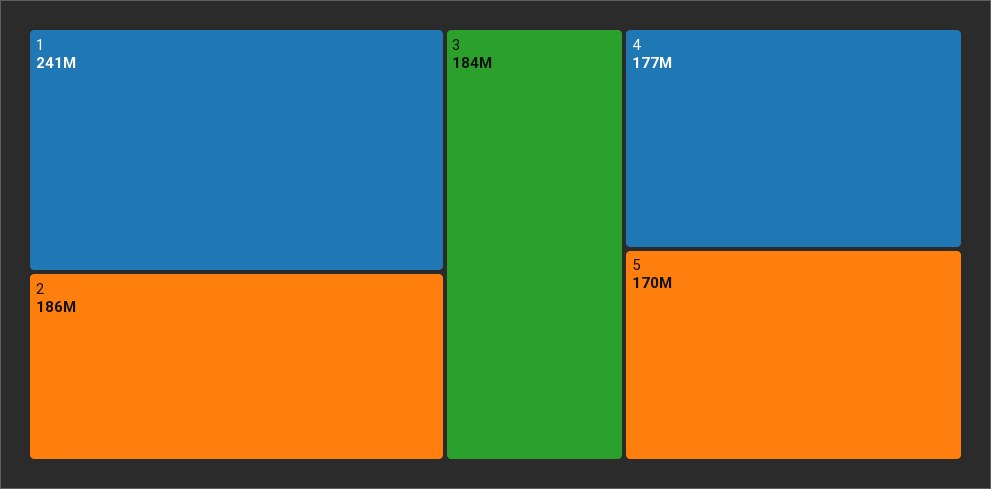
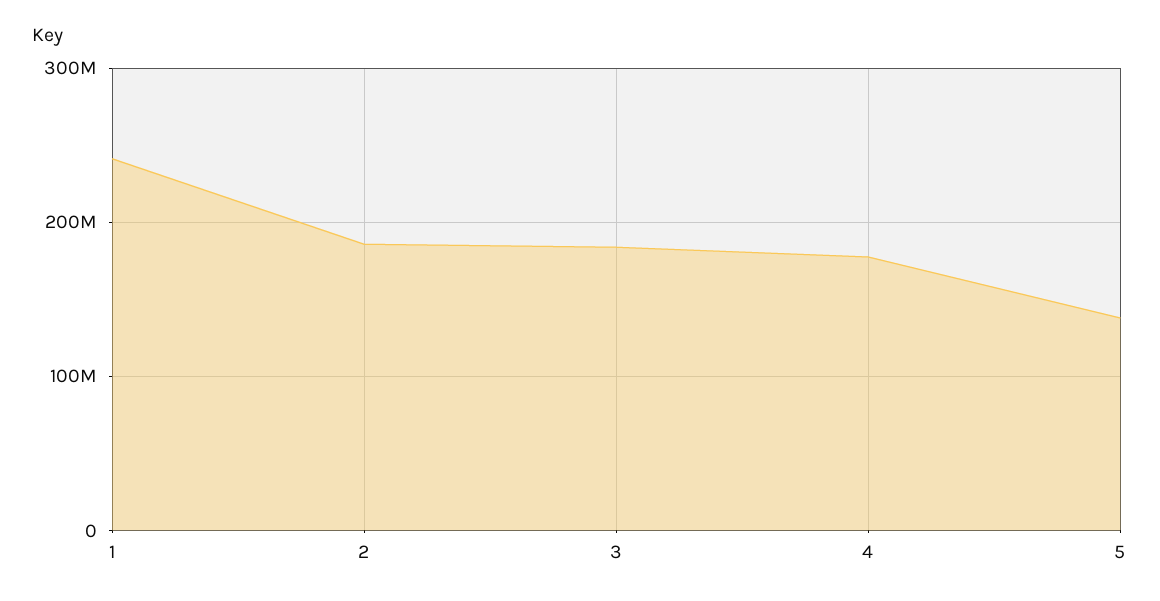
  {
    "1": 241000000,
    "2": 186000000,
    "3": 184000000,
    "4": 177000000,
-   "5": 170000000
+   "5": 140000000
  }

